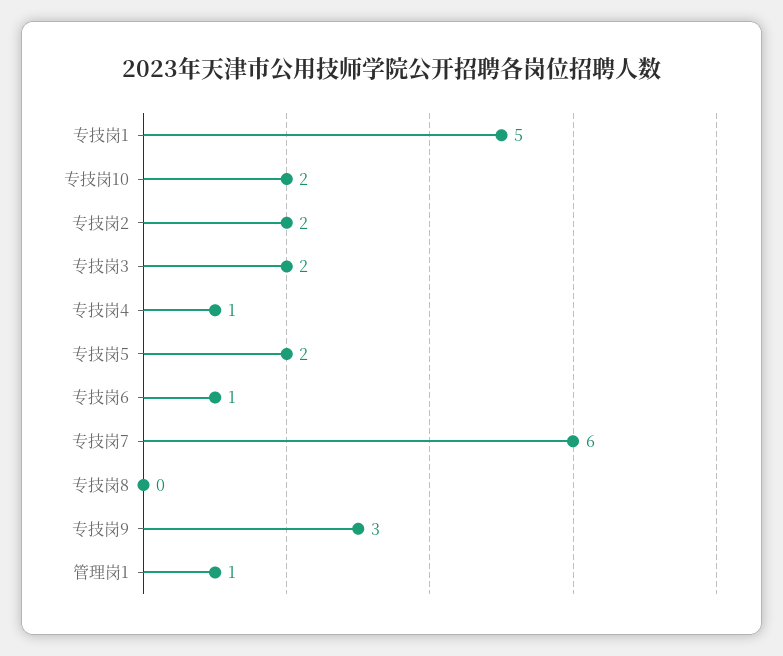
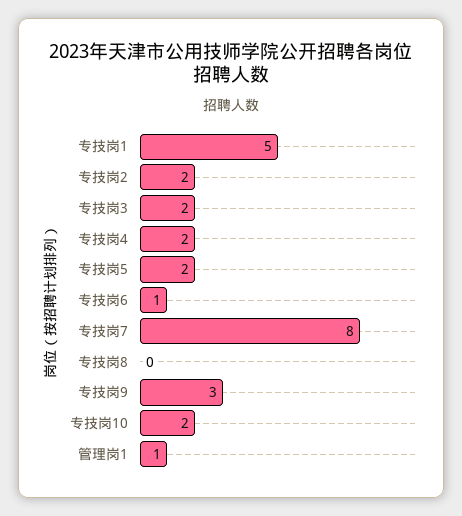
  {
    "专技岗1": 5,
    "专技岗10": 2,
    "专技岗2": 2,
    "专技岗3": 2,
-   "专技岗4": 1,
+   "专技岗4": 2,
    "专技岗5": 2,
    "专技岗6": 1,
-   "专技岗7": 6,
+   "专技岗7": 8,
    "专技岗8": 0,
    "专技岗9": 3,
    "管理岗1": 1
  }

